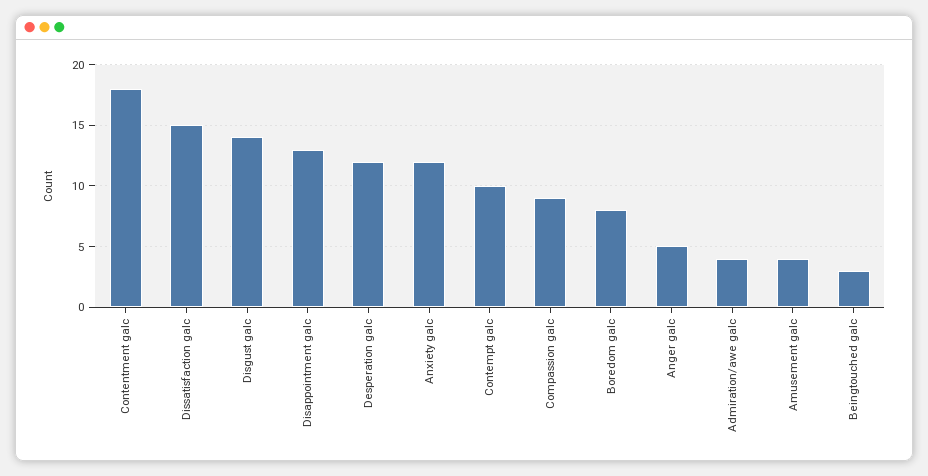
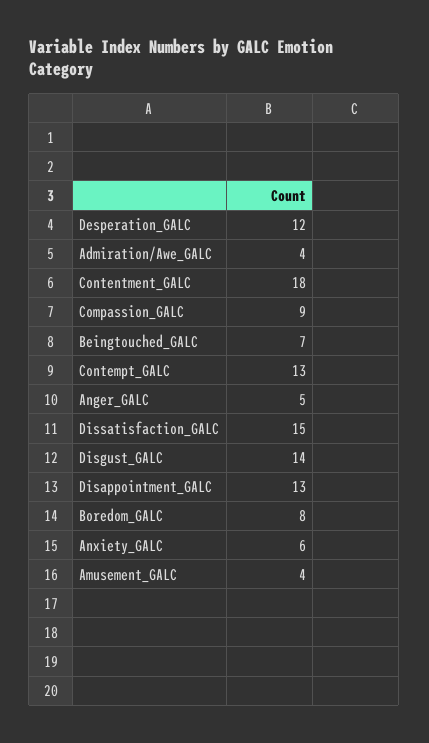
  {
    "Contentment galc": 18,
    "Dissatisfaction galc": 15,
    "Disgust galc": 14,
    "Disappointment galc": 13,
    "Desperation galc": 12,
-   "Anxiety galc": 12,
+   "Anxiety galc": 6,
-   "Contempt galc": 10,
+   "Contempt galc": 13,
    "Compassion galc": 9,
    "Boredom galc": 8,
    "Anger galc": 5,
    "Admiration/awe galc": 4,
    "Amusement galc": 4,
-   "Beingtouched galc": 3
+   "Beingtouched galc": 7
  }

